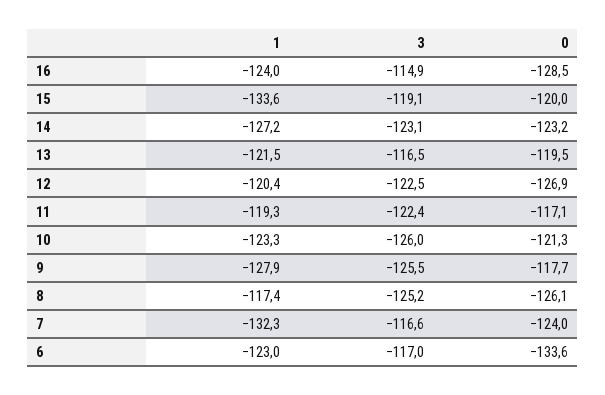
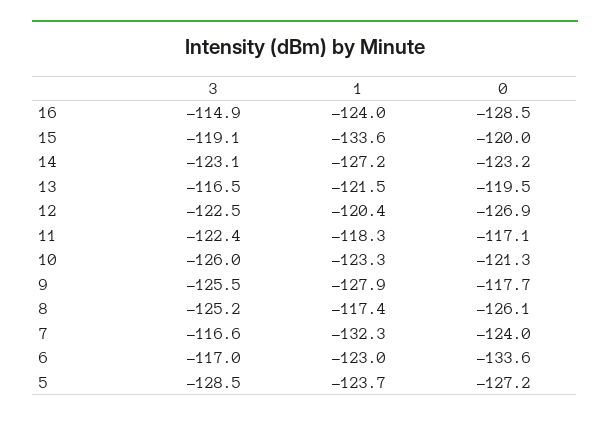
  {
    "1": {
      "16": -124,
      "15": -133.6,
      "14": -127.2,
      "13": -121.5,
      "12": -120.4,
-     "11": -119.3,
+     "11": -118.3,
      "10": -123.3,
      "9": -127.9,
      "8": -117.4,
      "7": -132.3,
-     "6": -123
+     "6": -123,
+     "5": -123.7
    },
    "3": {
      "16": -114.9,
      "15": -119.1,
      "14": -123.1,
      "13": -116.5,
      "12": -122.5,
      "11": -122.4,
      "10": -126,
      "9": -125.5,
      "8": -125.2,
      "7": -116.6,
-     "6": -117
+     "6": -117,
+     "5": -128.5
    },
    "0": {
      "16": -128.5,
      "15": -120,
      "14": -123.2,
      "13": -119.5,
      "12": -126.9,
      "11": -117.1,
      "10": -121.3,
      "9": -117.7,
      "8": -126.1,
      "7": -124,
-     "6": -133.6
+     "6": -133.6,
+     "5": -127.2
    }
  }

